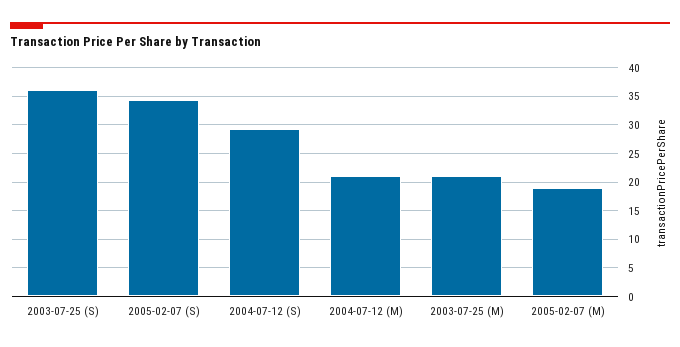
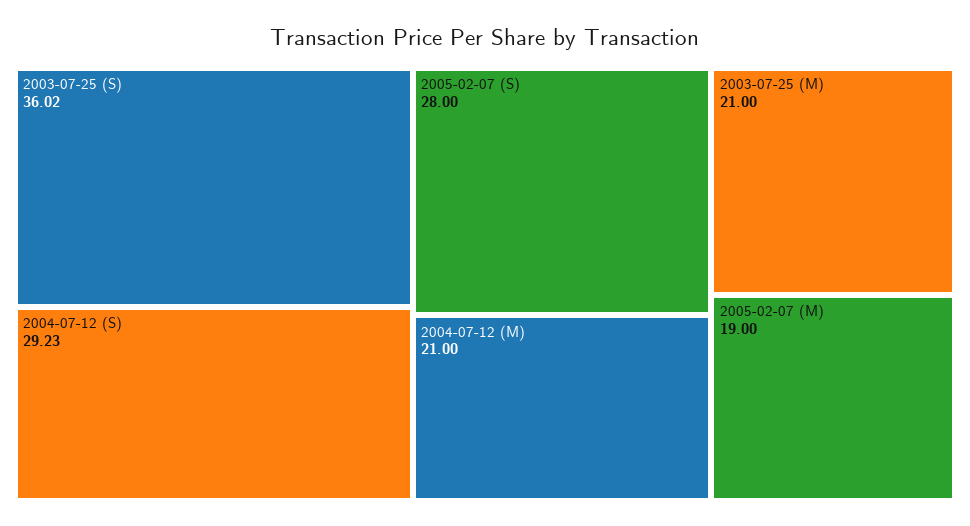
  {
    "2003-07-25 (S)": 36.02,
-   "2005-02-07 (S)": 35,
+   "2005-02-07 (S)": 28,
    "2004-07-12 (S)": 29.23,
    "2004-07-12 (M)": 21,
    "2003-07-25 (M)": 21,
    "2005-02-07 (M)": 19
  }

